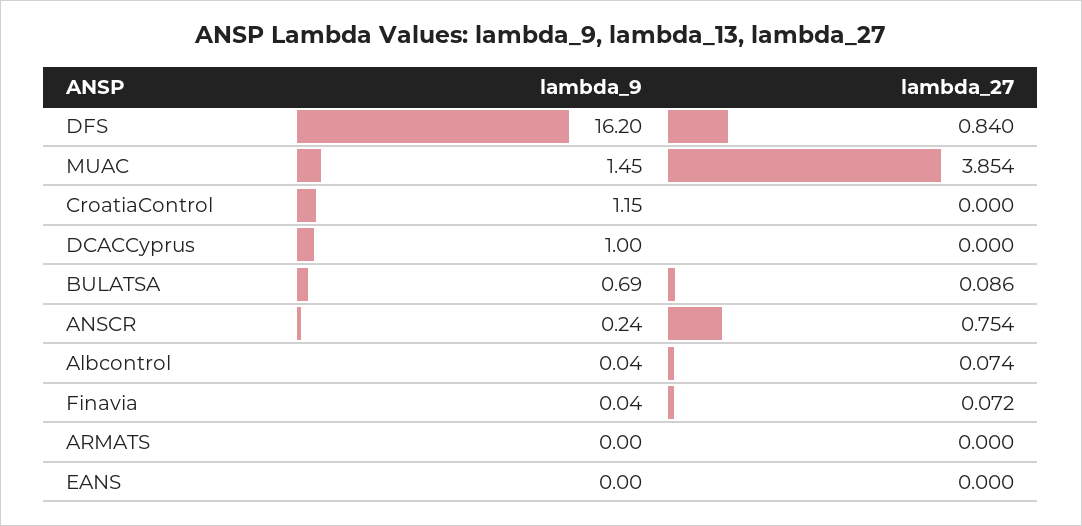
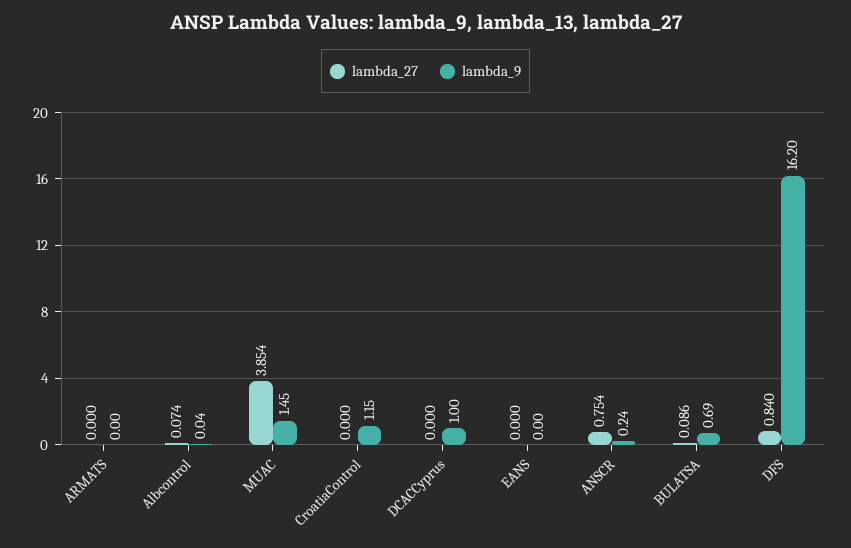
  {
    "lambda_9": {
      "DFS": 16.2,
      "MUAC": 1.45,
      "CroatiaControl": 1.15,
      "DCACCyprus": 1,
      "BULATSA": 0.69,
      "ANSCR": 0.24,
      "Albcontrol": 0.04,
-     "Finavia": 0.04,
      "ARMATS": 0,
      "EANS": 0
    },
    "lambda_27": {
      "DFS": 0.84,
      "MUAC": 3.854,
      "CroatiaControl": 0,
      "DCACCyprus": 0,
      "BULATSA": 0.086,
      "ANSCR": 0.754,
      "Albcontrol": 0.074,
-     "Finavia": 0.072,
      "ARMATS": 0,
      "EANS": 0
    }
  }

